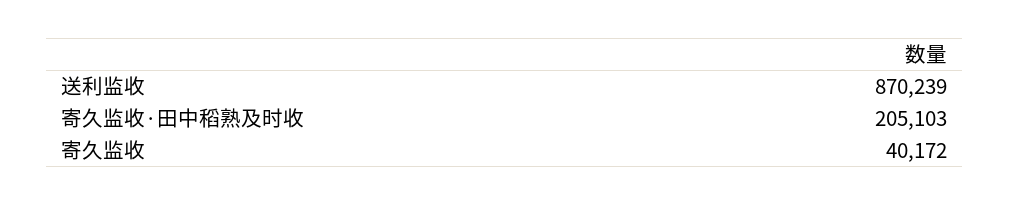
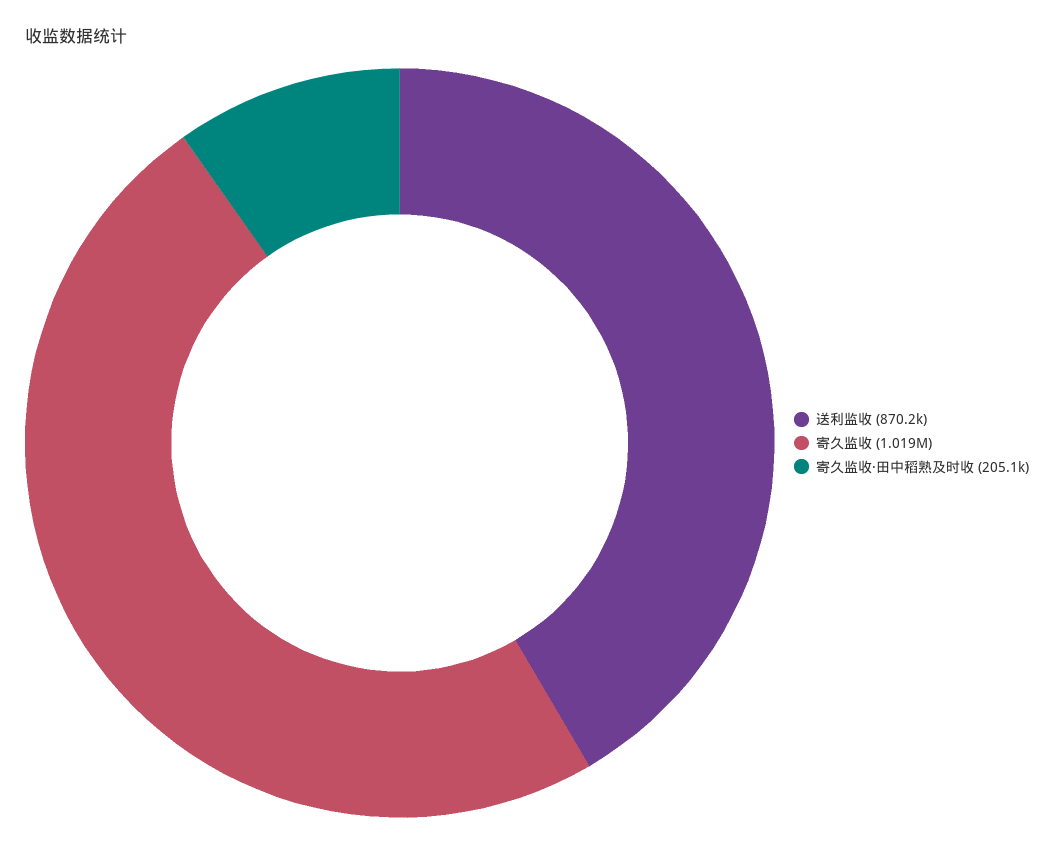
  {
    "送利监收": 870239,
    "寄久监收·田中稻熟及时收": 205103,
-   "寄久监收": 40172
+   "寄久监收": 1019000
  }

